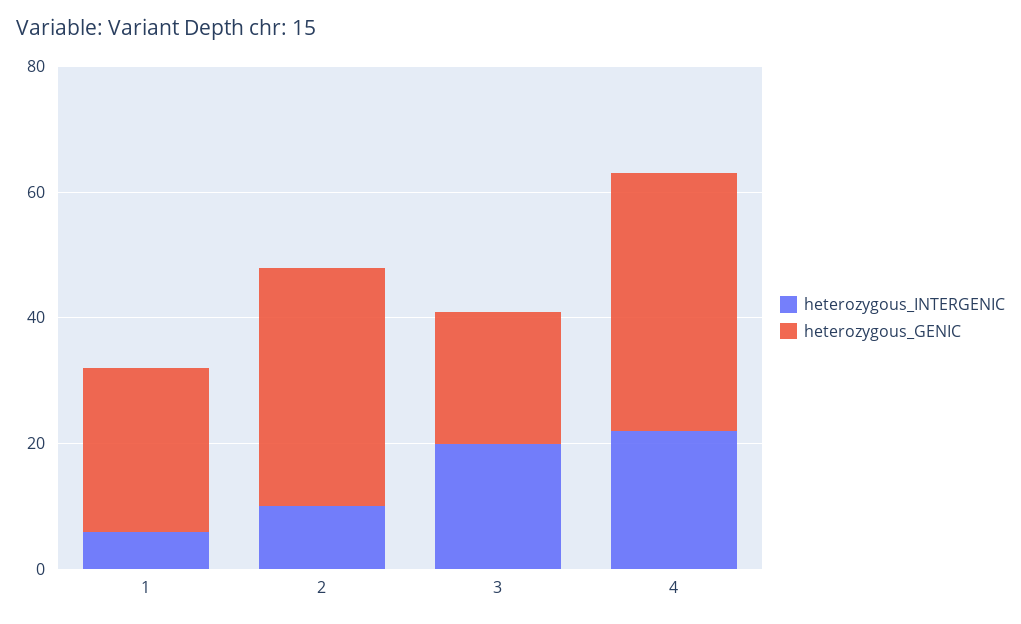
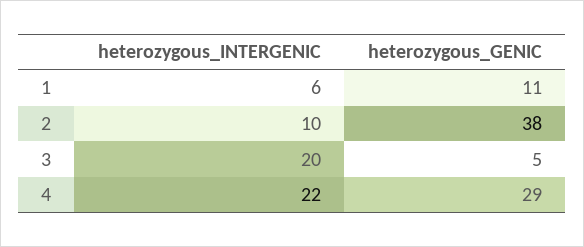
  {
    "heterozygous_INTERGENIC": {
      "1": 6,
      "2": 10,
      "3": 20,
      "4": 22
    },
    "heterozygous_GENIC": {
-     "1": 25,
+     "1": 11,
      "2": 38,
-     "3": 20,
+     "3": 5,
-     "4": 40
+     "4": 29
    }
  }

